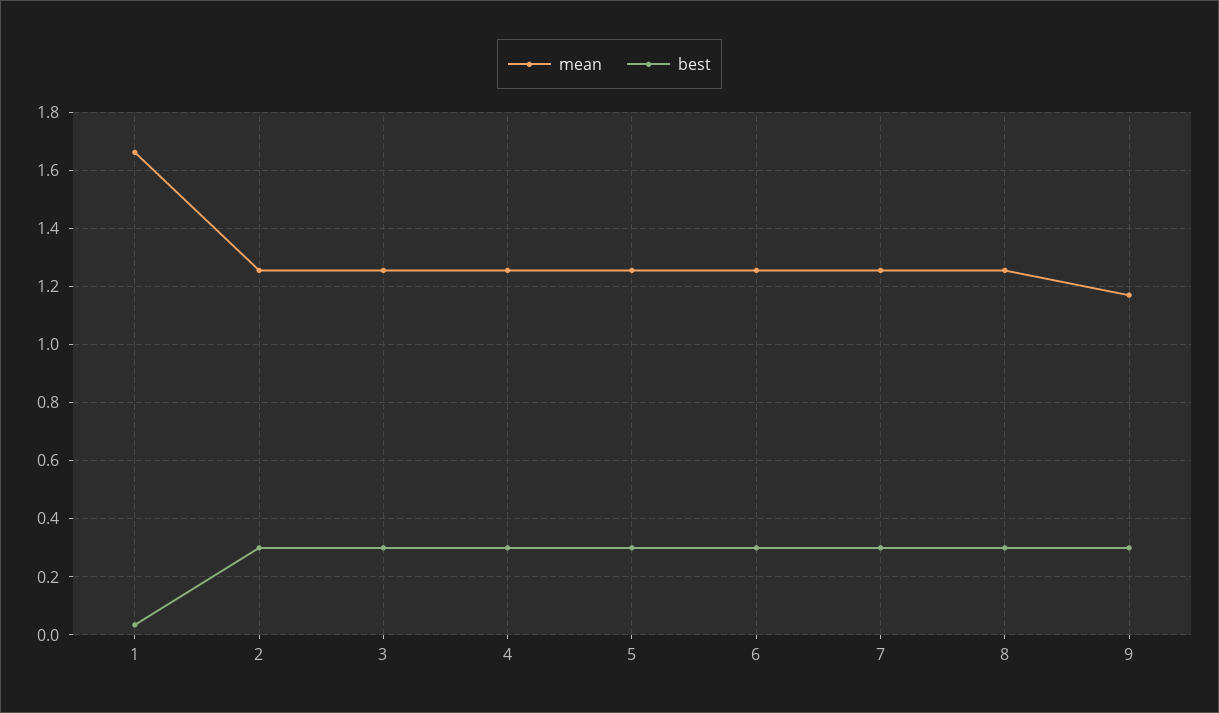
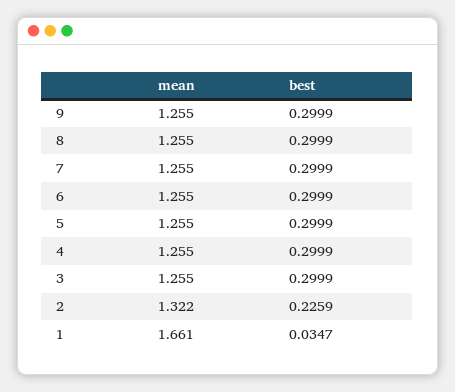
  {
    "mean": {
      "1": 1.661,
-     "2": 1.25,
+     "2": 1.322,
      "3": 1.255,
      "4": 1.255,
      "5": 1.255,
      "6": 1.255,
      "7": 1.255,
      "8": 1.255,
-     "9": 1.175
+     "9": 1.255
    },
    "best": {
      "1": 0.0347,
-     "2": 0.3,
+     "2": 0.2259,
      "3": 0.2999,
      "4": 0.2999,
      "5": 0.2999,
      "6": 0.2999,
      "7": 0.2999,
      "8": 0.2999,
      "9": 0.2999
    }
  }

